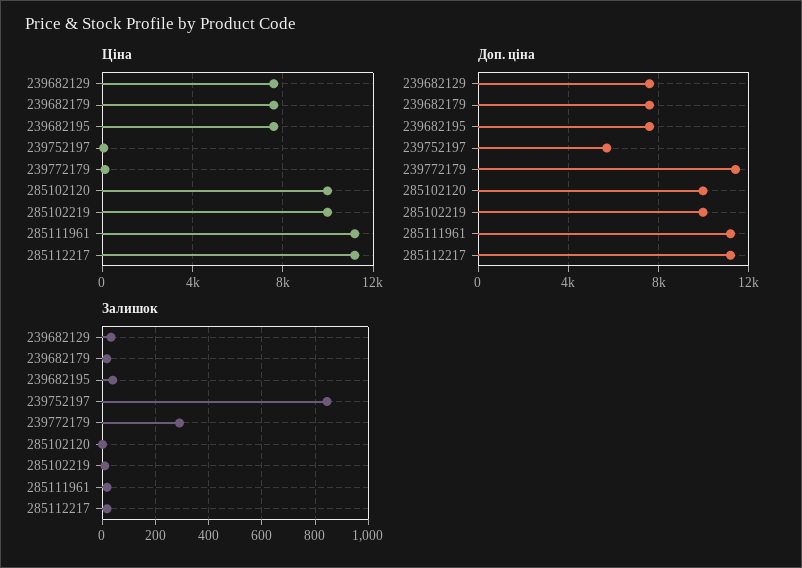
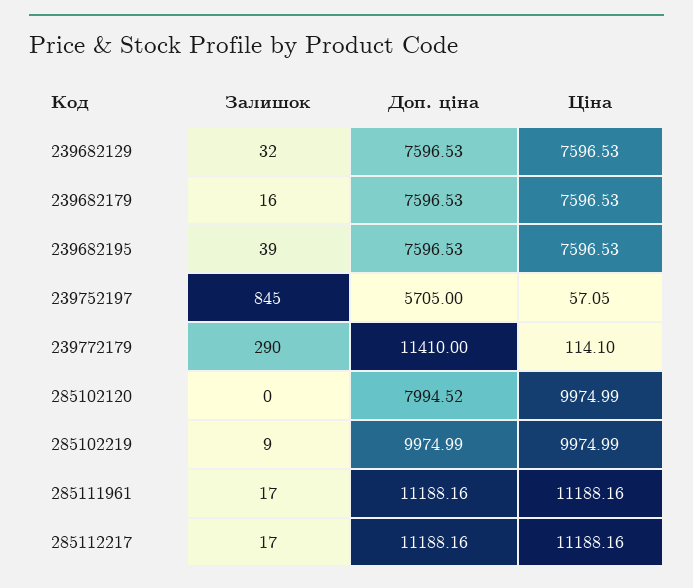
  {
    "Ціна": {
      "239682129": 7596.53,
      "239682179": 7596.53,
      "239682195": 7596.53,
      "239752197": 57.05,
      "239772179": 114.1,
      "285102120": 9974.99,
      "285102219": 9974.99,
      "285111961": 11188.16,
      "285112217": 11188.16
    },
    "Доп. ціна": {
      "239682129": 7596.53,
      "239682179": 7596.53,
      "239682195": 7596.53,
      "239752197": 5705,
      "239772179": 11410,
-     "285102120": 10000,
+     "285102120": 7994.52,
      "285102219": 9974.99,
      "285111961": 11188.16,
      "285112217": 11188.16
    },
    "Залишок": {
      "239682129": 32,
      "239682179": 16,
      "239682195": 39,
      "239752197": 845,
      "239772179": 290,
      "285102120": 0,
      "285102219": 9,
      "285111961": 17,
      "285112217": 17
    }
  }

